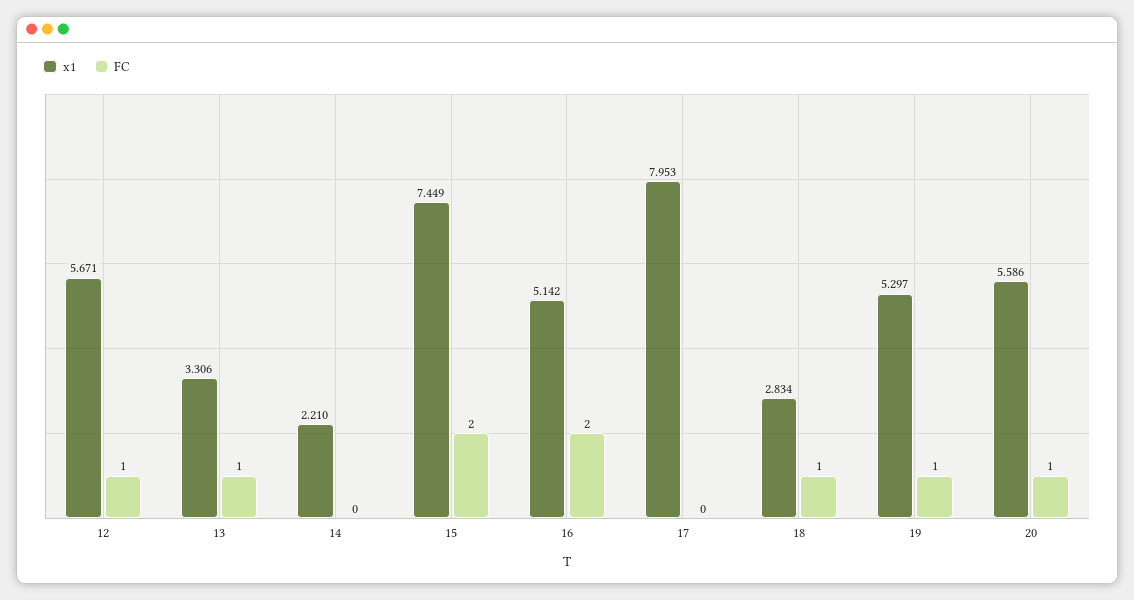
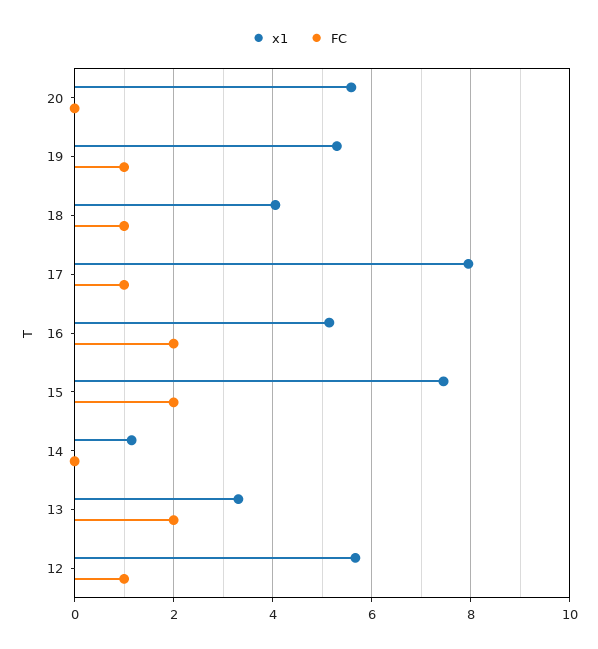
  {
    "x1": {
      "12": 5.671,
      "13": 3.306,
-     "14": 2.21,
+     "14": 1.2,
      "15": 7.449,
      "16": 5.142,
      "17": 7.953,
-     "18": 2.834,
+     "18": 4,
      "19": 5.297,
      "20": 5.586
    },
    "FC": {
      "12": 1,
-     "13": 1,
+     "13": 2,
      "14": 0,
      "15": 2,
      "16": 2,
-     "17": 0,
+     "17": 1,
      "18": 1,
      "19": 1,
-     "20": 1
+     "20": 0
    }
  }

